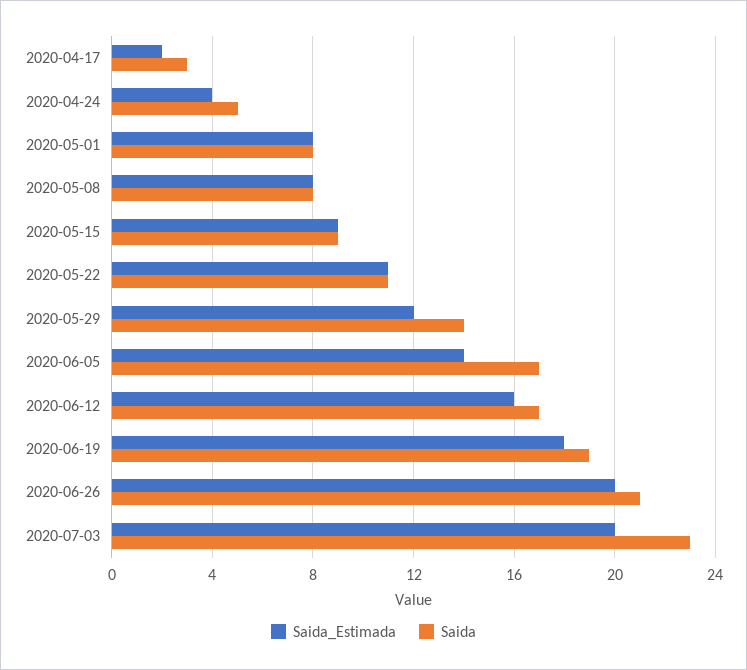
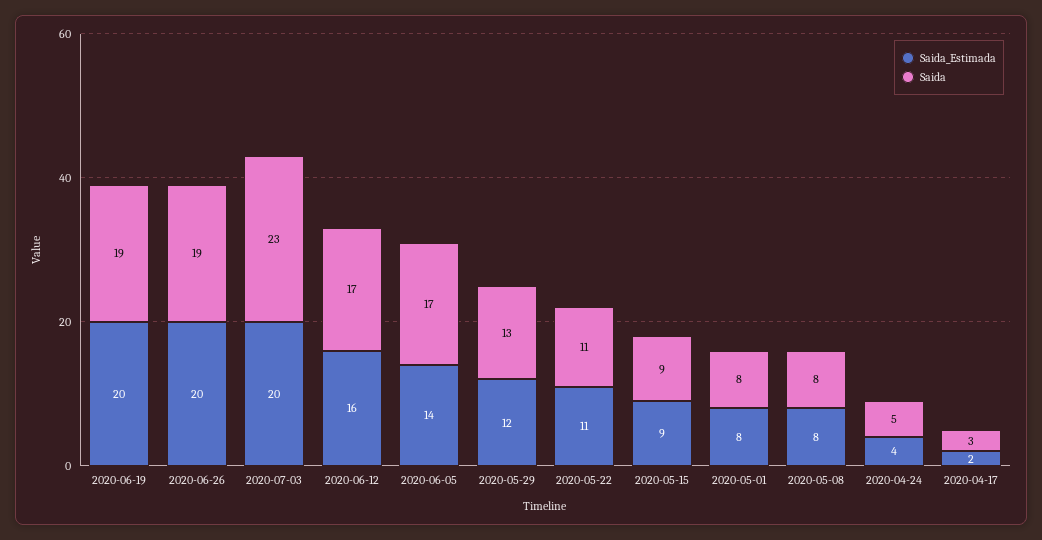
  {
    "Saida_Estimada": {
      "2020-04-17": 2,
      "2020-04-24": 4,
      "2020-05-01": 8,
      "2020-05-08": 8,
      "2020-05-15": 9,
      "2020-05-22": 11,
      "2020-05-29": 12,
      "2020-06-05": 14,
      "2020-06-12": 16,
-     "2020-06-19": 18,
+     "2020-06-19": 20,
      "2020-06-26": 20,
      "2020-07-03": 20
    },
    "Saida": {
      "2020-04-17": 3,
      "2020-04-24": 5,
      "2020-05-01": 8,
      "2020-05-08": 8,
      "2020-05-15": 9,
      "2020-05-22": 11,
-     "2020-05-29": 14,
+     "2020-05-29": 13,
      "2020-06-05": 17,
      "2020-06-12": 17,
      "2020-06-19": 19,
-     "2020-06-26": 21,
+     "2020-06-26": 19,
      "2020-07-03": 23
    }
  }

